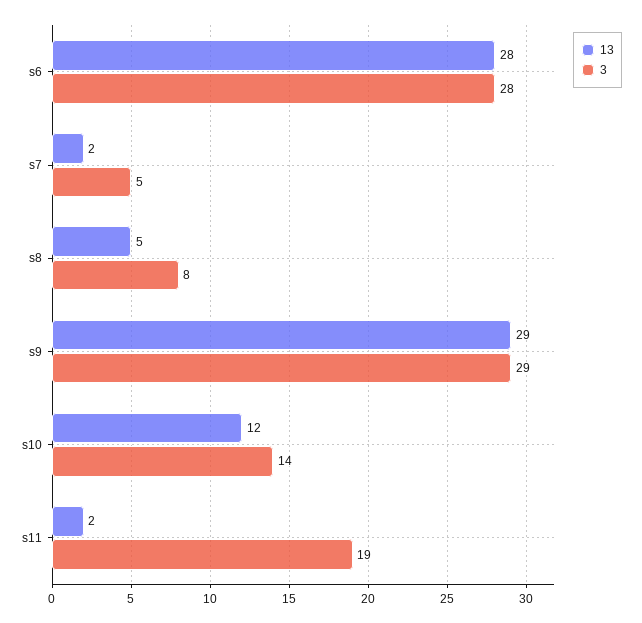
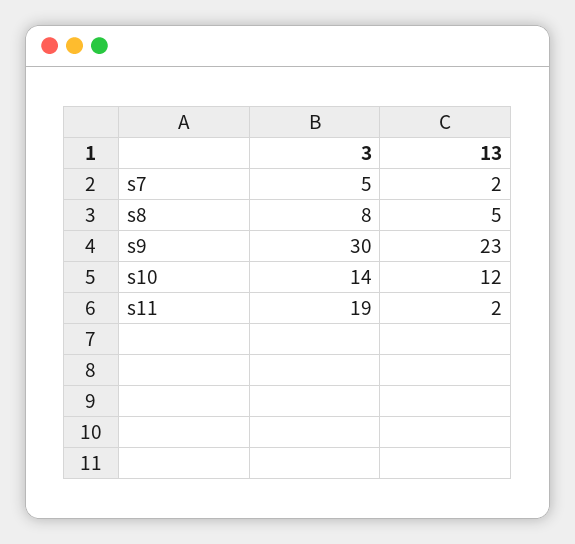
  {
    "13": {
-     "s6": 28,
      "s7": 2,
      "s8": 5,
-     "s9": 29,
+     "s9": 23,
      "s10": 12,
      "s11": 2
    },
    "3": {
-     "s6": 28,
      "s7": 5,
      "s8": 8,
-     "s9": 29,
+     "s9": 30,
      "s10": 14,
      "s11": 19
    }
  }

